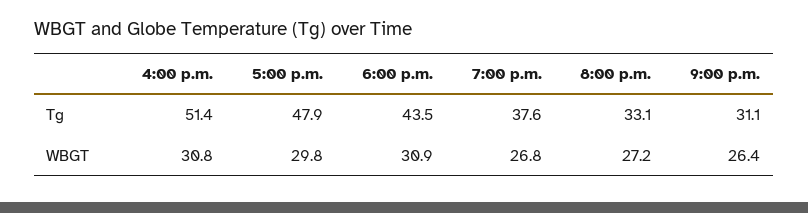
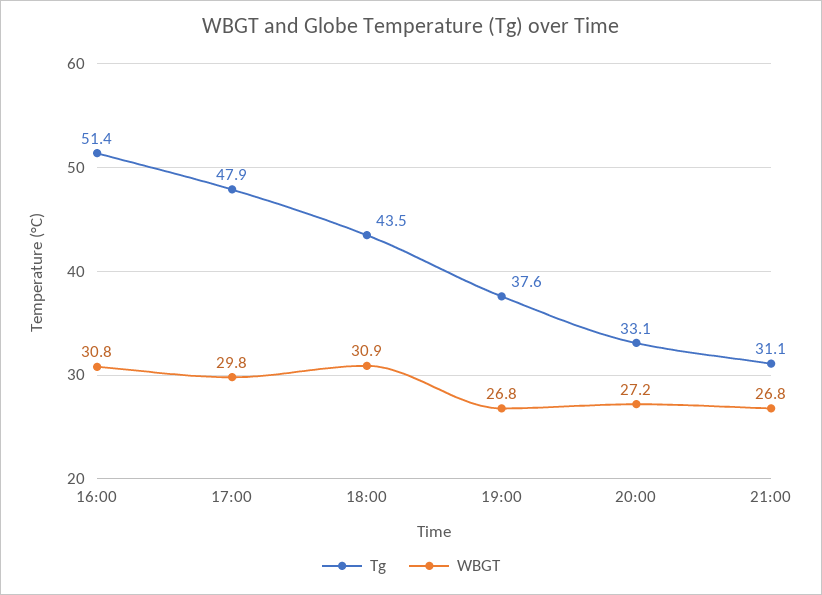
  {
    "Tg": {
      "4:00 p.m.": 51.4,
      "5:00 p.m.": 47.9,
      "6:00 p.m.": 43.5,
      "7:00 p.m.": 37.6,
      "8:00 p.m.": 33.1,
      "9:00 p.m.": 31.1
    },
    "WBGT": {
      "4:00 p.m.": 30.8,
      "5:00 p.m.": 29.8,
      "6:00 p.m.": 30.9,
      "7:00 p.m.": 26.8,
      "8:00 p.m.": 27.2,
-     "9:00 p.m.": 26.4
+     "9:00 p.m.": 26.8
    }
  }

